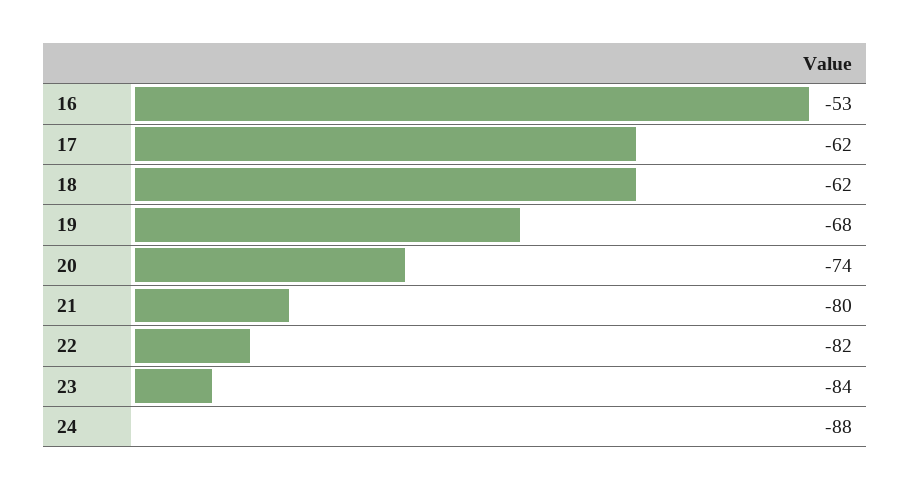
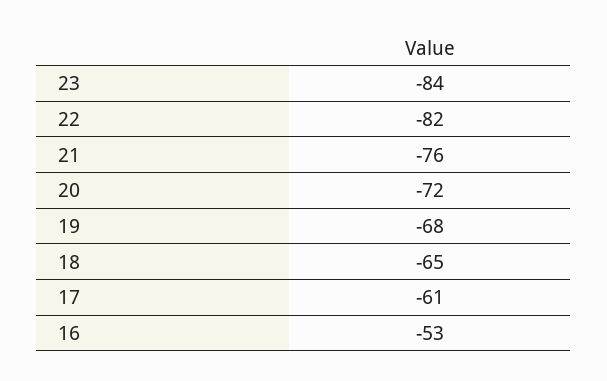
  {
    "16": -53,
-   "17": -62,
+   "17": -61,
-   "18": -62,
+   "18": -65,
    "19": -68,
-   "20": -74,
+   "20": -72,
-   "21": -80,
+   "21": -76,
    "22": -82,
-   "23": -84,
+   "23": -84
-   "24": -88
  }

